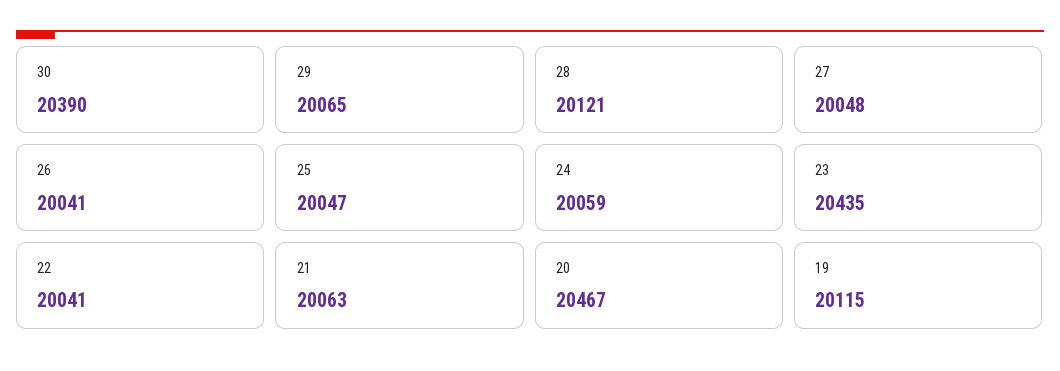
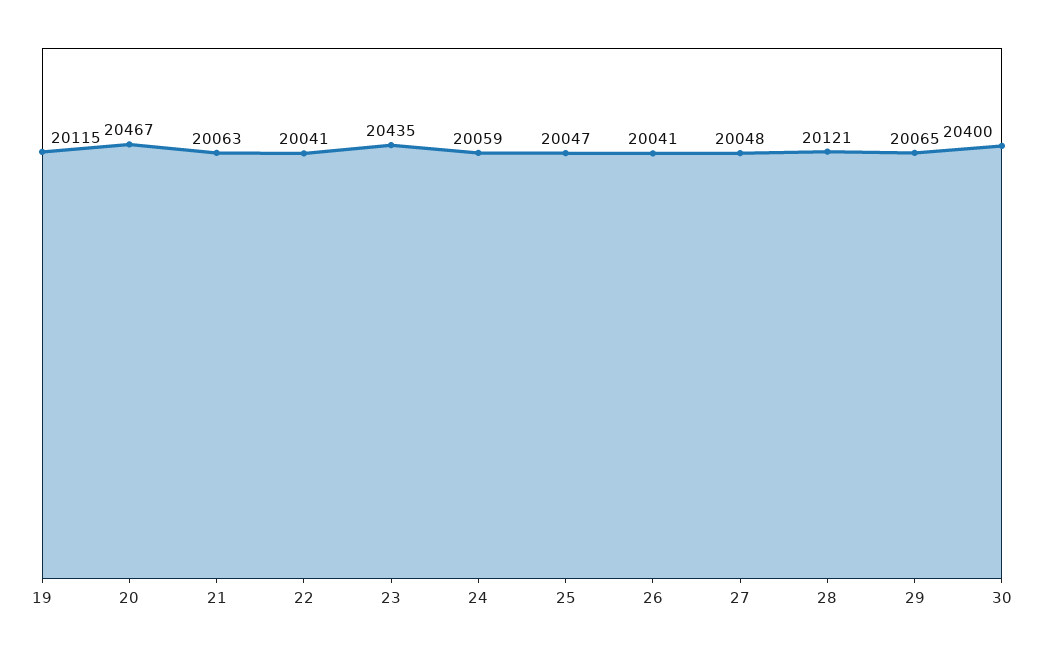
  {
-   "30": 20390,
+   "30": 20400,
    "29": 20065,
    "28": 20121,
    "27": 20048,
    "26": 20041,
    "25": 20047,
    "24": 20059,
    "23": 20435,
    "22": 20041,
    "21": 20063,
    "20": 20467,
    "19": 20115
  }

